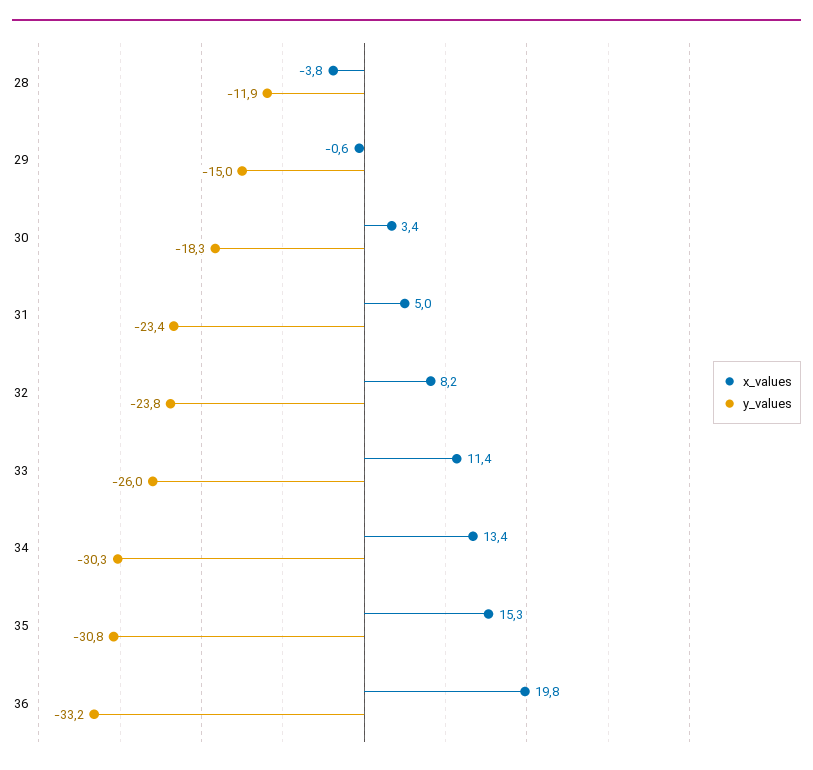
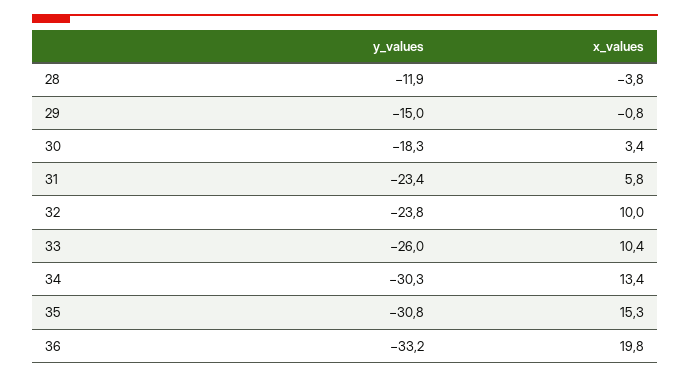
  {
    "x_values": {
      "28": -3.8,
-     "29": -0.6,
+     "29": -0.8,
      "30": 3.4,
-     "31": 5,
+     "31": 5.8,
-     "32": 8.2,
+     "32": 10,
-     "33": 11.4,
+     "33": 10.4,
      "34": 13.4,
      "35": 15.3,
      "36": 19.8
    },
    "y_values": {
      "28": -11.9,
      "29": -15,
      "30": -18.3,
      "31": -23.4,
      "32": -23.8,
      "33": -26,
      "34": -30.3,
      "35": -30.8,
      "36": -33.2
    }
  }

